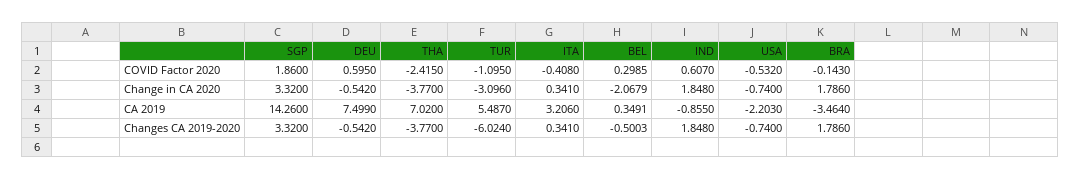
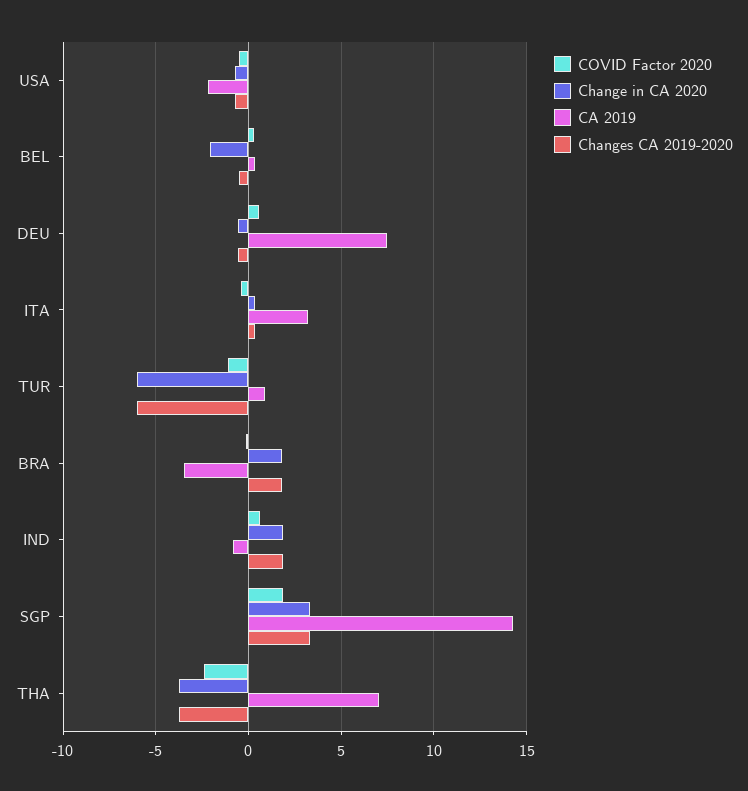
  {
    "COVID Factor 2020": {
      "SGP": 1.86,
      "DEU": 0.595,
      "THA": -2.415,
      "TUR": -1.095,
      "ITA": -0.408,
      "BEL": 0.2985,
      "IND": 0.607,
      "USA": -0.532,
      "BRA": -0.143
    },
    "Change in CA 2020": {
      "SGP": 3.32,
      "DEU": -0.542,
      "THA": -3.77,
-     "TUR": -3.096,
+     "TUR": -6,
      "ITA": 0.341,
      "BEL": -2.0679,
      "IND": 1.848,
      "USA": -0.74,
      "BRA": 1.786
    },
    "CA 2019": {
      "SGP": 14.26,
      "DEU": 7.499,
      "THA": 7.02,
-     "TUR": 5.487,
+     "TUR": 1,
      "ITA": 3.206,
      "BEL": 0.3491,
      "IND": -0.855,
      "USA": -2.203,
      "BRA": -3.464
    },
    "Changes CA 2019-2020": {
      "SGP": 3.32,
      "DEU": -0.542,
      "THA": -3.77,
      "TUR": -6.024,
      "ITA": 0.341,
      "BEL": -0.5003,
      "IND": 1.848,
      "USA": -0.74,
      "BRA": 1.786
    }
  }

